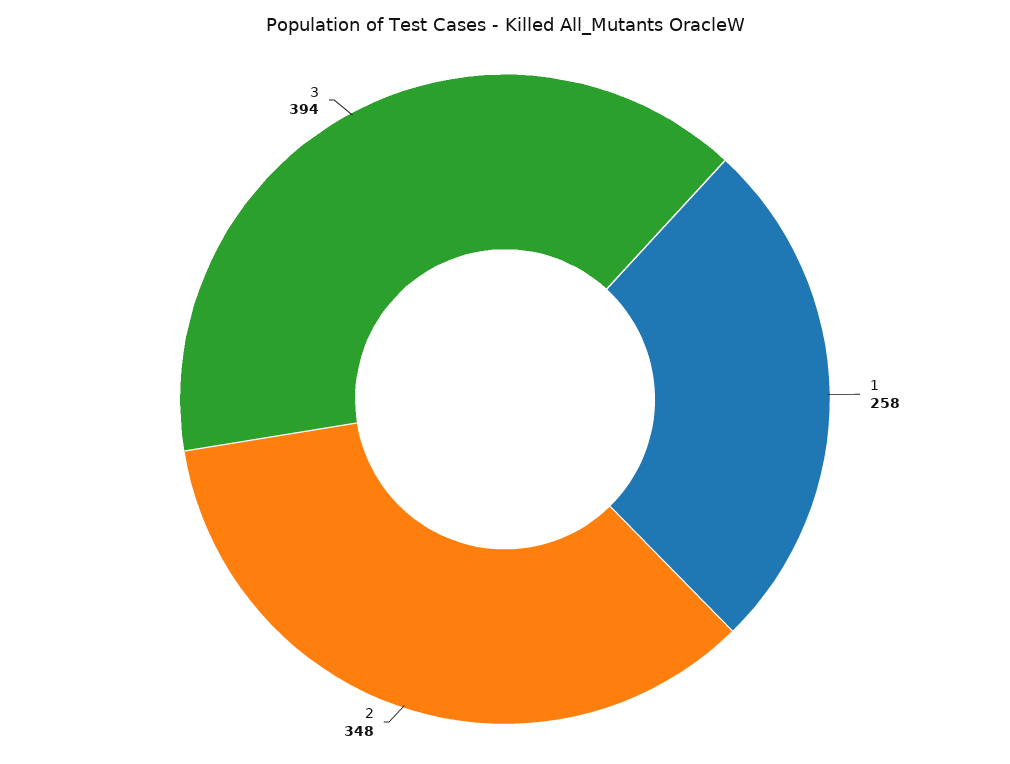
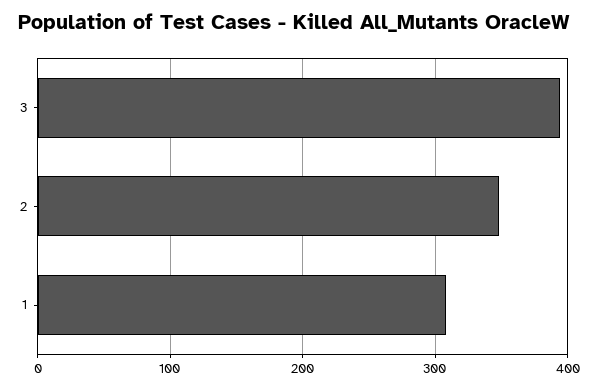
  {
-   "1": 258,
+   "1": 310,
    "2": 348,
    "3": 394
  }

